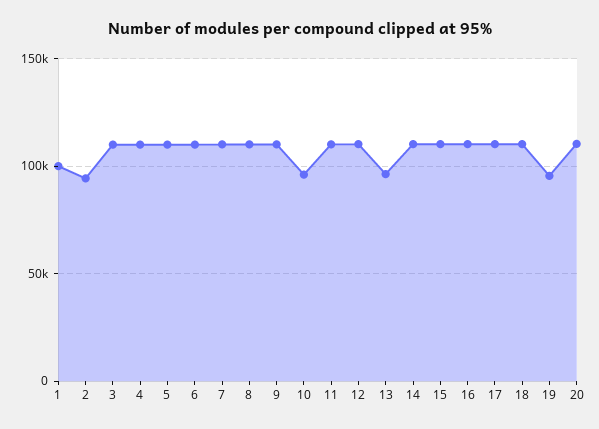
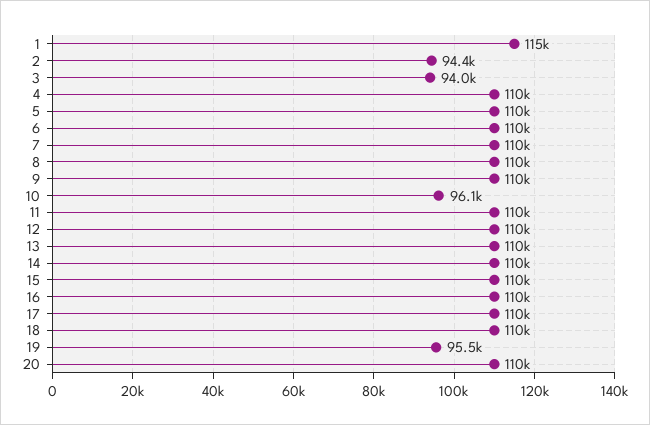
  {
-   "1": 100000,
+   "1": 115000,
    "2": 94400,
-   "3": 110000,
+   "3": 94000,
    "4": 110000,
    "5": 110000,
    "6": 110000,
    "7": 110000,
    "8": 110000,
    "9": 110000,
    "10": 96100,
    "11": 110000,
    "12": 110000,
-   "13": 95000,
+   "13": 110000,
    "14": 110000,
    "15": 110000,
    "16": 110000,
    "17": 110000,
    "18": 110000,
    "19": 95500,
    "20": 110000
  }

